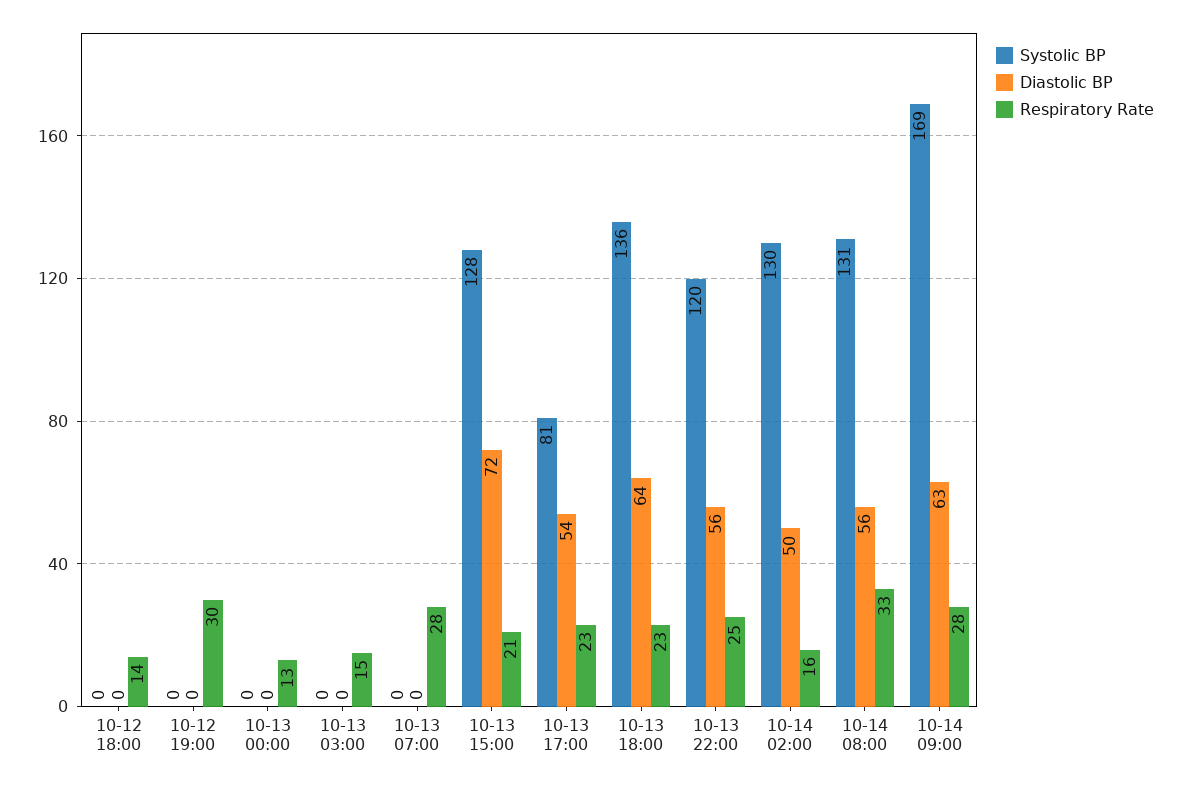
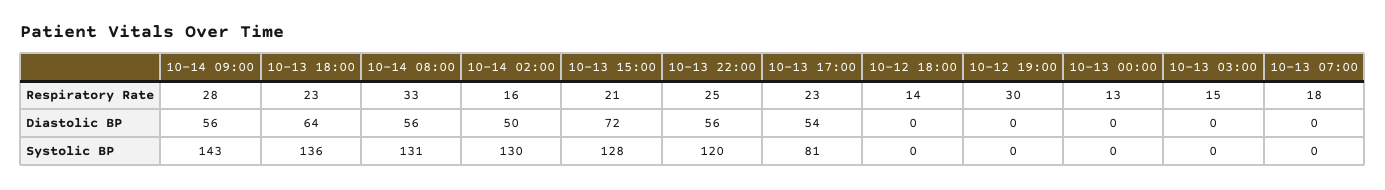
  {
    "Systolic BP": {
      "10-12 18:00": 0,
      "10-12 19:00": 0,
      "10-13 00:00": 0,
      "10-13 03:00": 0,
      "10-13 07:00": 0,
      "10-13 15:00": 128,
      "10-13 17:00": 81,
      "10-13 18:00": 136,
      "10-13 22:00": 120,
      "10-14 02:00": 130,
      "10-14 08:00": 131,
-     "10-14 09:00": 169
+     "10-14 09:00": 143
    },
    "Diastolic BP": {
      "10-12 18:00": 0,
      "10-12 19:00": 0,
      "10-13 00:00": 0,
      "10-13 03:00": 0,
      "10-13 07:00": 0,
      "10-13 15:00": 72,
      "10-13 17:00": 54,
      "10-13 18:00": 64,
      "10-13 22:00": 56,
      "10-14 02:00": 50,
      "10-14 08:00": 56,
-     "10-14 09:00": 63
+     "10-14 09:00": 56
    },
    "Respiratory Rate": {
      "10-12 18:00": 14,
      "10-12 19:00": 30,
      "10-13 00:00": 13,
      "10-13 03:00": 15,
-     "10-13 07:00": 28,
+     "10-13 07:00": 18,
      "10-13 15:00": 21,
      "10-13 17:00": 23,
      "10-13 18:00": 23,
      "10-13 22:00": 25,
      "10-14 02:00": 16,
      "10-14 08:00": 33,
      "10-14 09:00": 28
    }
  }

